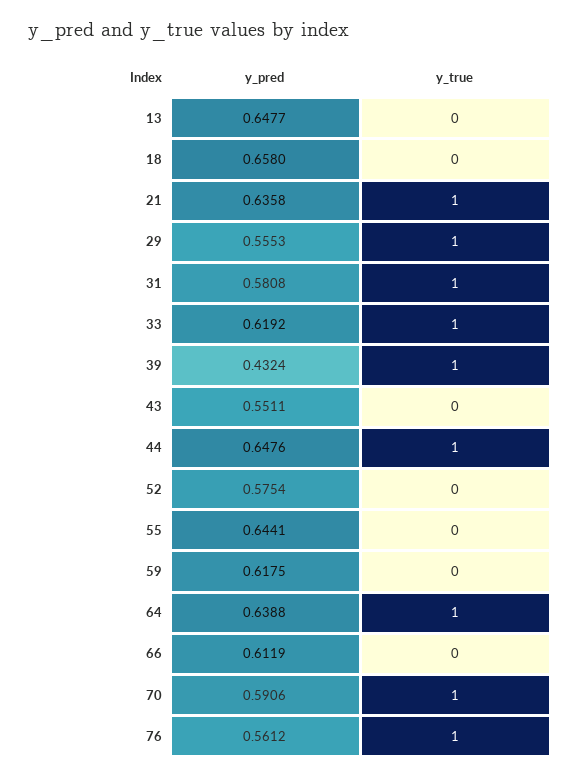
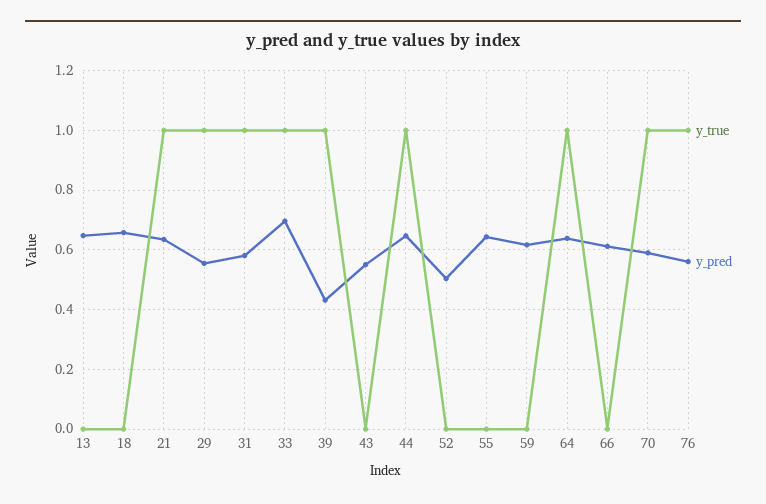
  {
    "y_pred": {
      "13": 0.6477,
      "18": 0.658,
      "21": 0.6358,
      "29": 0.5553,
      "31": 0.5808,
-     "33": 0.6192,
+     "33": 0.7,
      "39": 0.4324,
      "43": 0.5511,
      "44": 0.6476,
-     "52": 0.5754,
+     "52": 0.5,
      "55": 0.6441,
      "59": 0.6175,
      "64": 0.6388,
      "66": 0.6119,
      "70": 0.5906,
      "76": 0.5612
    },
    "y_true": {
      "13": 0,
      "18": 0,
      "21": 1,
      "29": 1,
      "31": 1,
      "33": 1,
      "39": 1,
      "43": 0,
      "44": 1,
      "52": 0,
      "55": 0,
      "59": 0,
      "64": 1,
      "66": 0,
      "70": 1,
      "76": 1
    }
  }

